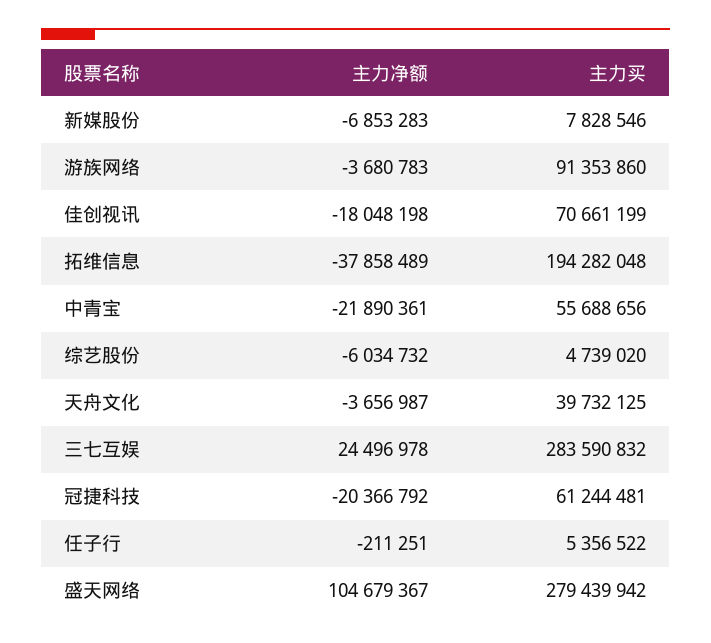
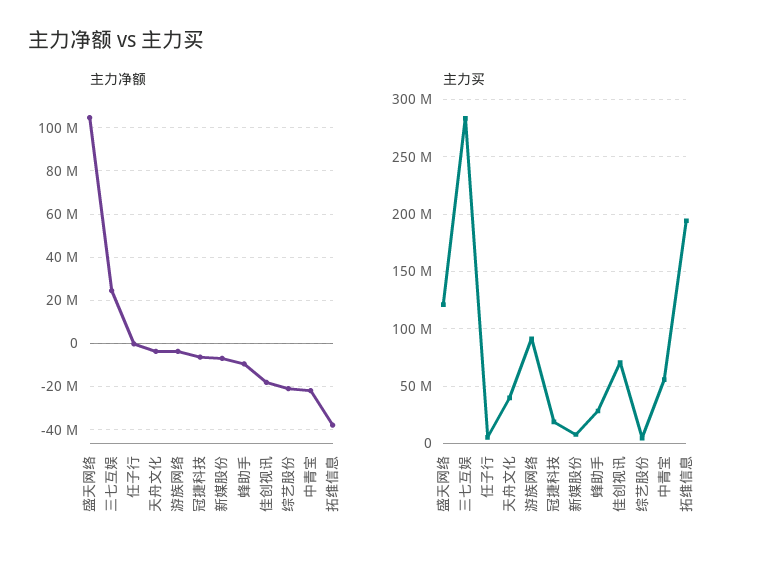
  {
    "主力净额": {
      "新媒股份": -6853283,
      "游族网络": -3680783,
      "佳创视讯": -18048198,
      "拓维信息": -37858489,
      "中青宝": -21890361,
-     "综艺股份": -6034732,
+     "综艺股份": -20000000,
      "天舟文化": -3656987,
      "三七互娱": 24496978,
-     "冠捷科技": -20366792,
+     "冠捷科技": -5000000,
      "任子行": -211251,
-     "盛天网络": 104679367
+     "盛天网络": 104679367,
+     "蜂助手": -10000000
    },
    "主力买": {
      "新媒股份": 7828546,
      "游族网络": 91353860,
      "佳创视讯": 70661199,
      "拓维信息": 194282048,
      "中青宝": 55688656,
      "综艺股份": 4739020,
      "天舟文化": 39732125,
      "三七互娱": 283590832,
-     "冠捷科技": 61244481,
+     "冠捷科技": 20000000,
      "任子行": 5356522,
-     "盛天网络": 279439942
+     "盛天网络": 120000000,
+     "蜂助手": 30000000
    }
  }

